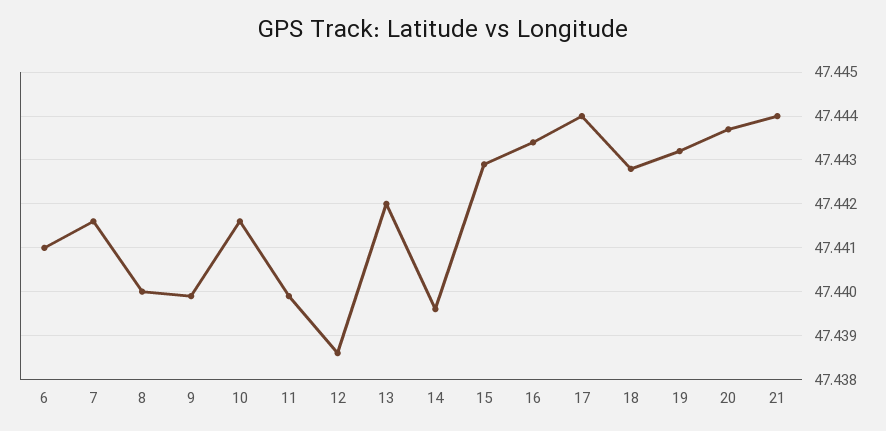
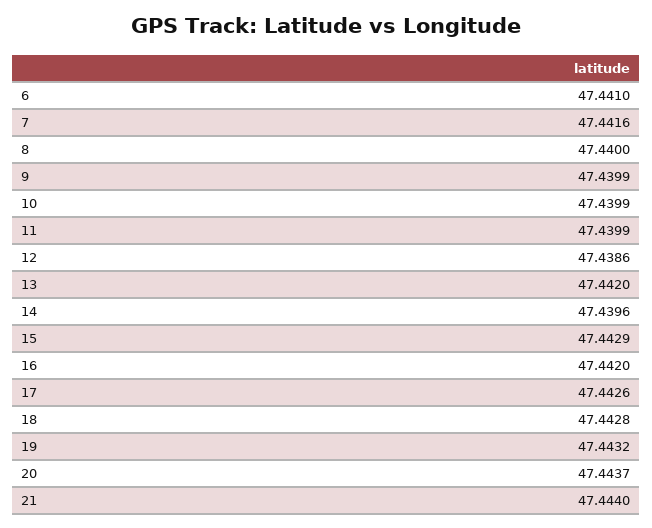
  {
    "6": 47.441,
    "7": 47.4416,
    "8": 47.44,
    "9": 47.4399,
-   "10": 47.4415,
+   "10": 47.4399,
    "11": 47.4399,
    "12": 47.4386,
    "13": 47.442,
    "14": 47.4396,
    "15": 47.4429,
-   "16": 47.4435,
+   "16": 47.442,
-   "17": 47.444,
+   "17": 47.4426,
    "18": 47.4428,
    "19": 47.4432,
    "20": 47.4437,
    "21": 47.444
  }

